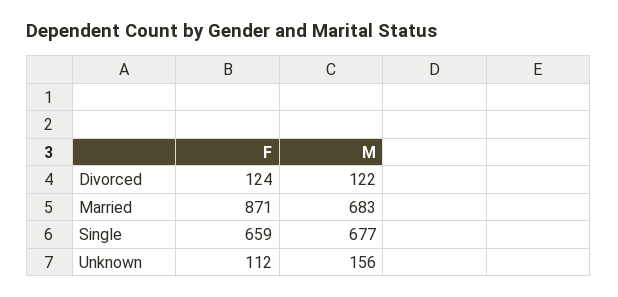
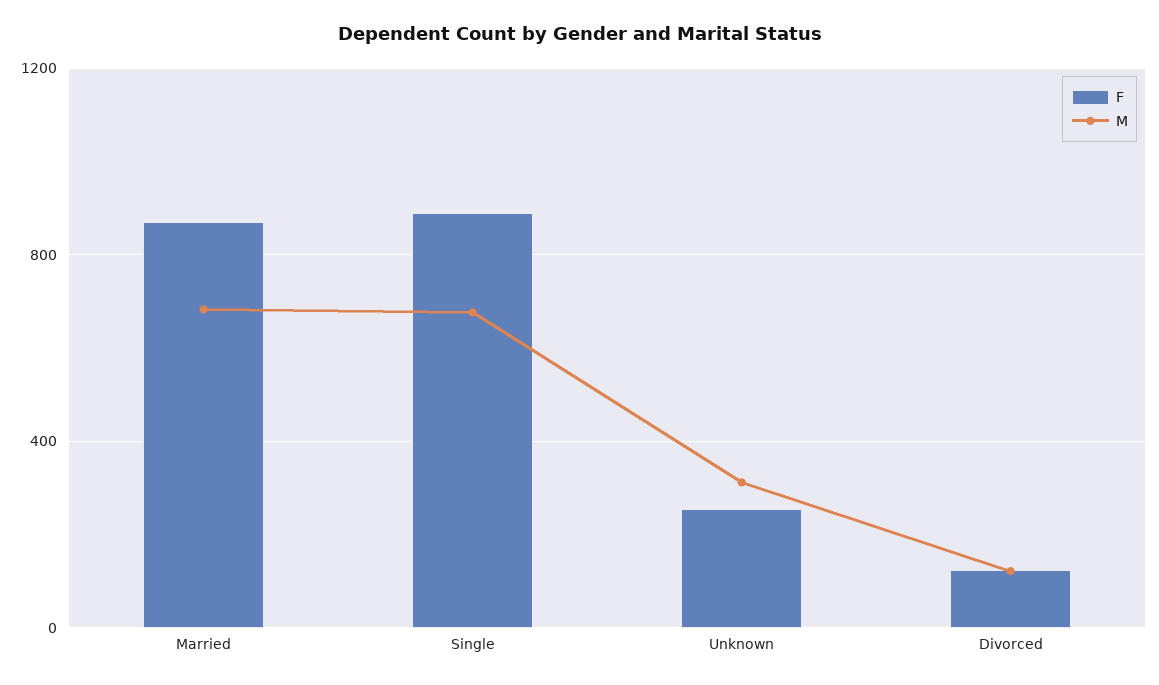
  {
    "F": {
      "Divorced": 124,
      "Married": 871,
-     "Single": 659,
+     "Single": 900,
-     "Unknown": 112
+     "Unknown": 250
    },
    "M": {
      "Divorced": 122,
      "Married": 683,
      "Single": 677,
-     "Unknown": 156
+     "Unknown": 300
    }
  }

